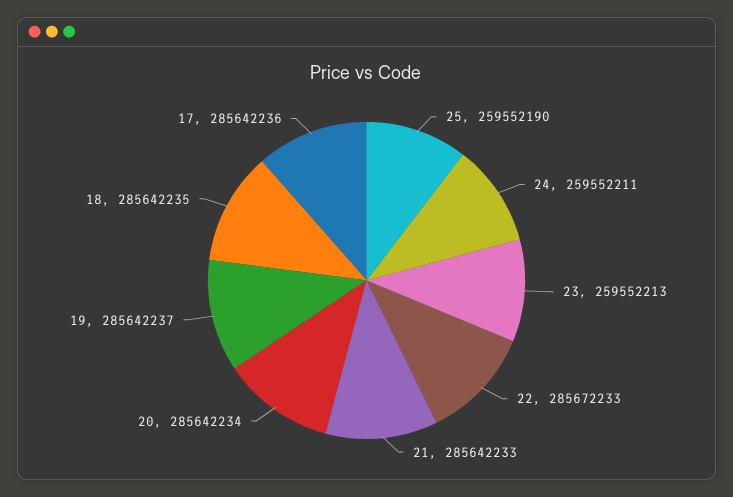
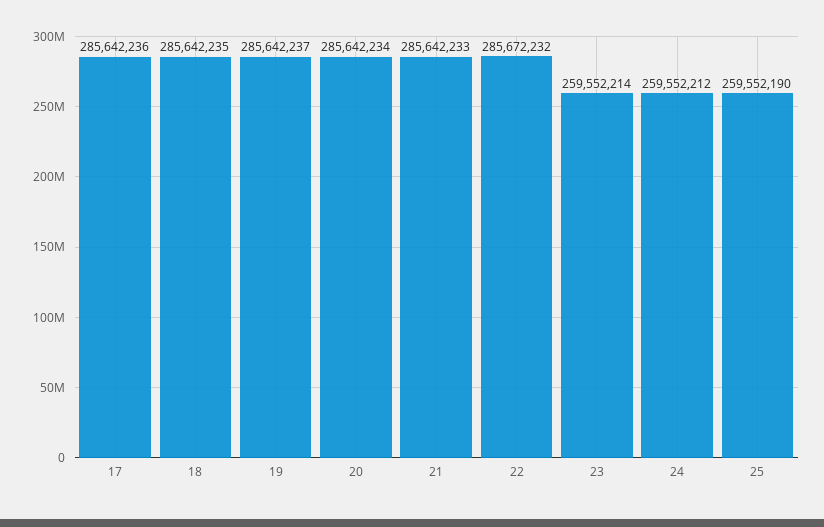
  {
    "25": 259552190,
-   "24": 259552211,
+   "24": 259552212,
-   "23": 259552213,
+   "23": 259552214,
-   "22": 285672233,
+   "22": 285672232,
    "21": 285642233,
    "20": 285642234,
    "19": 285642237,
    "18": 285642235,
    "17": 285642236
  }

